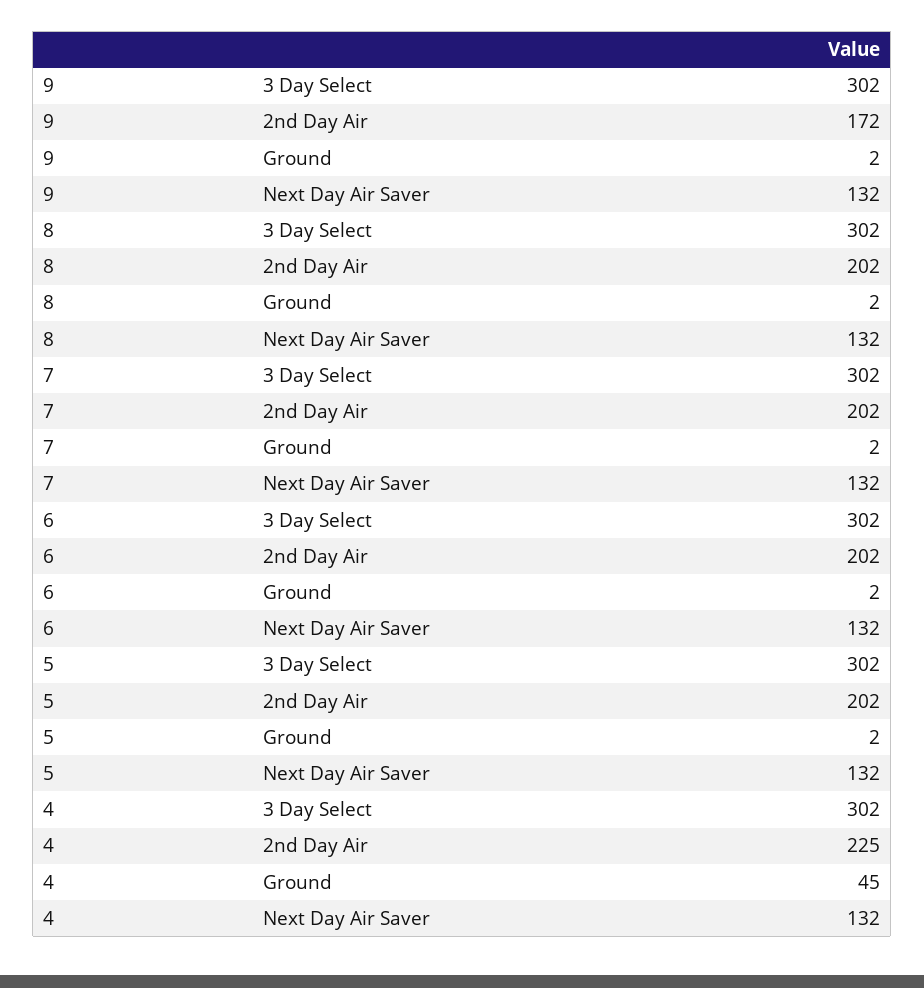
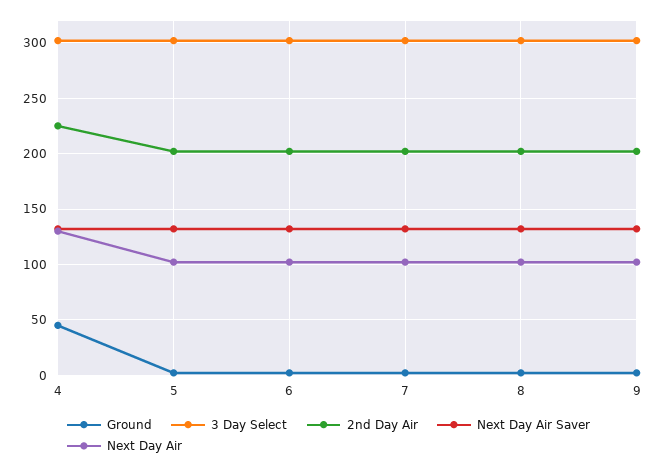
  {
    "3 Day Select": {
      "9": 302,
      "8": 302,
      "7": 302,
      "6": 302,
      "5": 302,
      "4": 302
    },
    "2nd Day Air": {
-     "9": 172,
+     "9": 200,
      "8": 202,
      "7": 202,
      "6": 202,
      "5": 202,
      "4": 225
    },
    "Ground": {
      "9": 2,
      "8": 2,
      "7": 2,
      "6": 2,
      "5": 2,
      "4": 45
    },
    "Next Day Air Saver": {
      "9": 132,
      "8": 132,
      "7": 132,
      "6": 132,
      "5": 132,
      "4": 132
-   }
+   },
+   "Next Day Air": {
+     "4": 130,
+     "5": 100,
+     "6": 100,
+     "7": 100,
+     "8": 100,
+     "9": 100
+   }
  }

